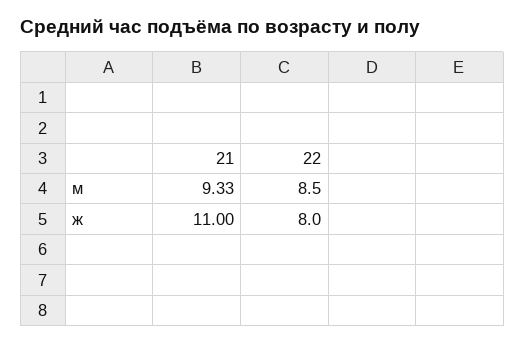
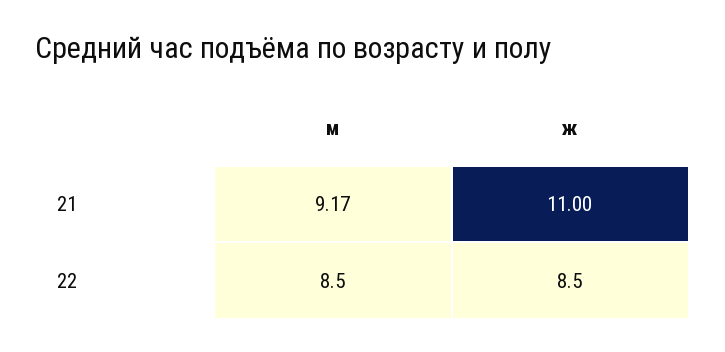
  {
    "21": {
-     "м": 9.33,
+     "м": 9.17,
      "ж": 11
    },
    "22": {
      "м": 8.5,
-     "ж": 8
+     "ж": 8.5
    }
  }

